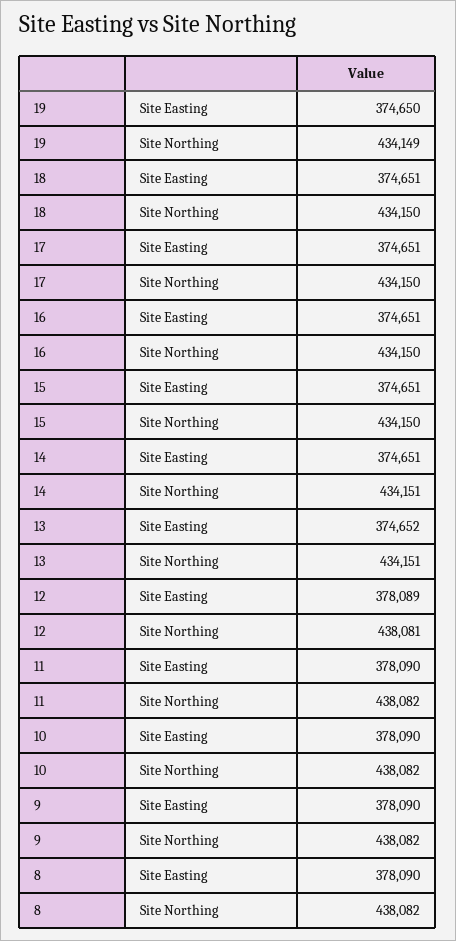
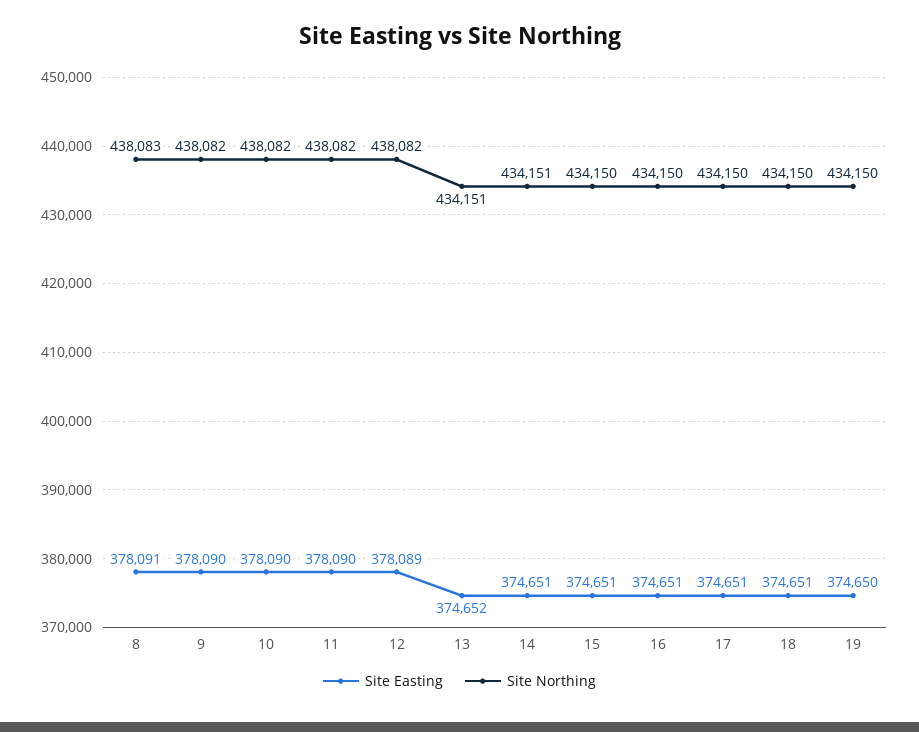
  {
    "Site Easting": {
      "19": 374650,
      "18": 374651,
      "17": 374651,
      "16": 374651,
      "15": 374651,
      "14": 374651,
      "13": 374652,
      "12": 378089,
      "11": 378090,
      "10": 378090,
      "9": 378090,
-     "8": 378090
+     "8": 378091
    },
    "Site Northing": {
-     "19": 434149,
+     "19": 434150,
      "18": 434150,
      "17": 434150,
      "16": 434150,
      "15": 434150,
      "14": 434151,
      "13": 434151,
-     "12": 438081,
+     "12": 438082,
      "11": 438082,
      "10": 438082,
      "9": 438082,
-     "8": 438082
+     "8": 438083
    }
  }

